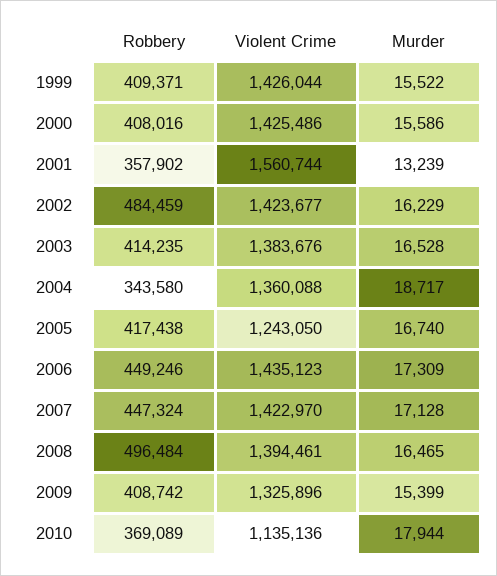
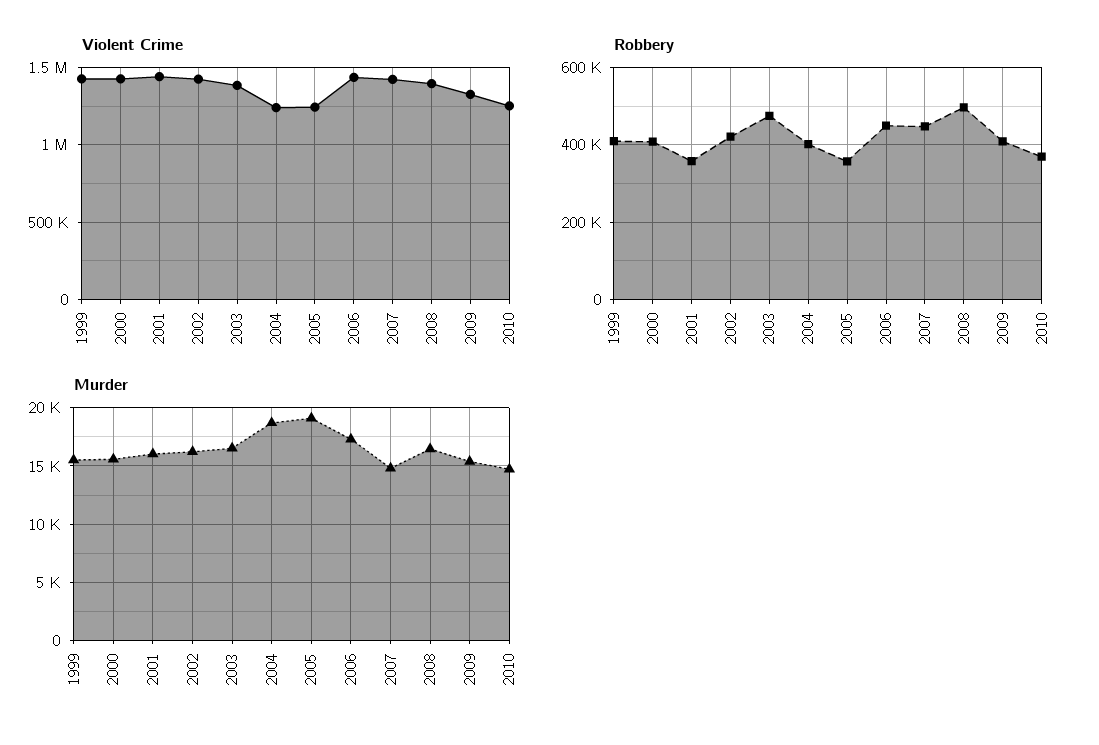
  {
    "Robbery": {
      "1999": 409371,
      "2000": 408016,
      "2001": 357902,
-     "2002": 484459,
+     "2002": 420000,
-     "2003": 414235,
+     "2003": 480000,
-     "2004": 343580,
+     "2004": 400000,
-     "2005": 417438,
+     "2005": 360000,
      "2006": 449246,
      "2007": 447324,
      "2008": 496484,
      "2009": 408742,
      "2010": 369089
    },
    "Violent Crime": {
      "1999": 1426044,
      "2000": 1425486,
-     "2001": 1560744,
+     "2001": 1450000,
      "2002": 1423677,
      "2003": 1383676,
-     "2004": 1360088,
+     "2004": 1250000,
      "2005": 1243050,
      "2006": 1435123,
      "2007": 1422970,
      "2008": 1394461,
      "2009": 1325896,
-     "2010": 1135136
+     "2010": 1250000
    },
    "Murder": {
      "1999": 15522,
      "2000": 15586,
-     "2001": 13239,
+     "2001": 16000,
      "2002": 16229,
      "2003": 16528,
      "2004": 18717,
-     "2005": 16740,
+     "2005": 19000,
      "2006": 17309,
-     "2007": 17128,
+     "2007": 15000,
      "2008": 16465,
      "2009": 15399,
-     "2010": 17944
+     "2010": 15000
    }
  }

